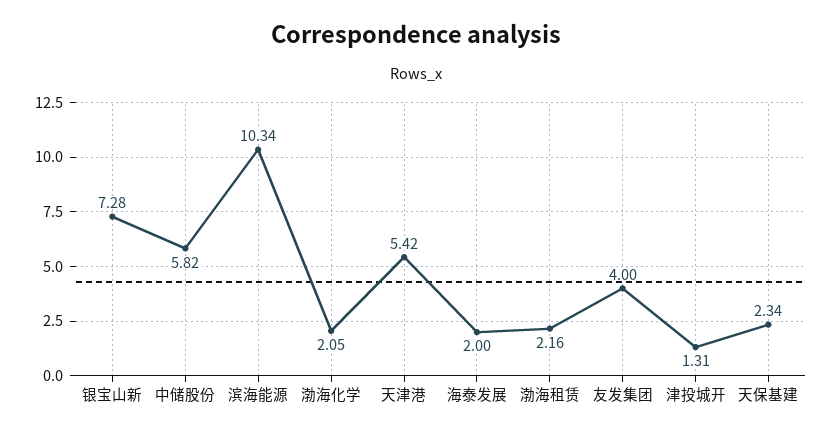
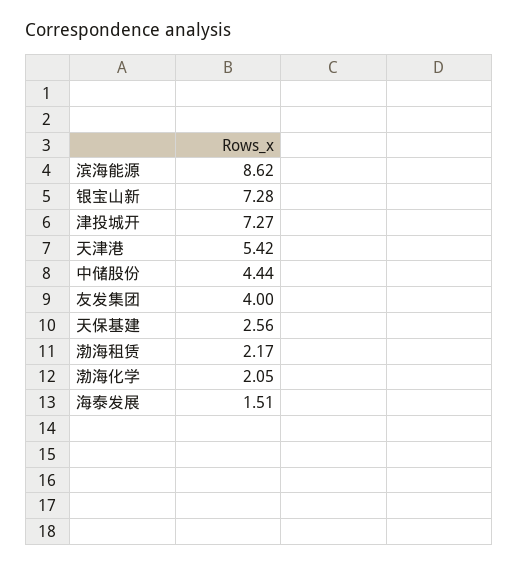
  {
    "银宝山新": 7.28,
-   "中储股份": 5.82,
+   "中储股份": 4.44,
-   "滨海能源": 10.34,
+   "滨海能源": 8.62,
    "渤海化学": 2.05,
    "天津港": 5.42,
-   "海泰发展": 2,
+   "海泰发展": 1.51,
-   "渤海租赁": 2.16,
+   "渤海租赁": 2.17,
    "友发集团": 4,
-   "津投城开": 1.31,
+   "津投城开": 7.27,
-   "天保基建": 2.34
+   "天保基建": 2.56
  }

